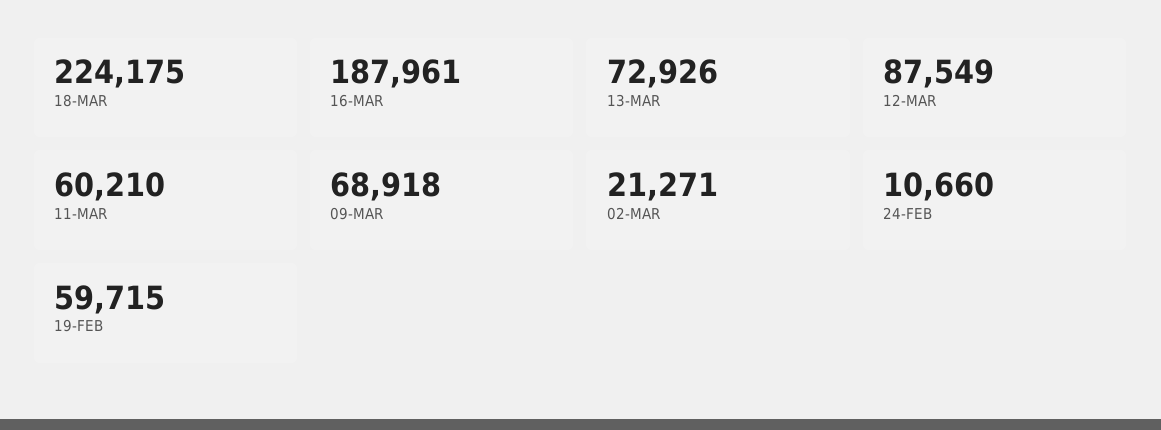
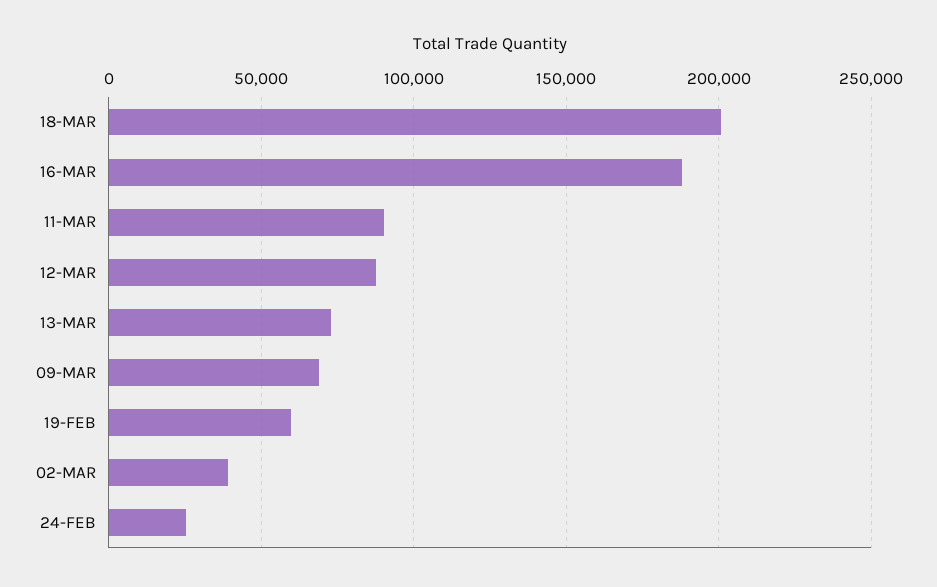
  {
-   "18-MAR": 224175,
+   "18-MAR": 200000,
    "16-MAR": 187961,
    "13-MAR": 72926,
    "12-MAR": 87549,
-   "11-MAR": 60210,
+   "11-MAR": 90000,
    "09-MAR": 68918,
-   "02-MAR": 21271,
+   "02-MAR": 40000,
-   "24-FEB": 10660,
+   "24-FEB": 25000,
    "19-FEB": 59715
  }

